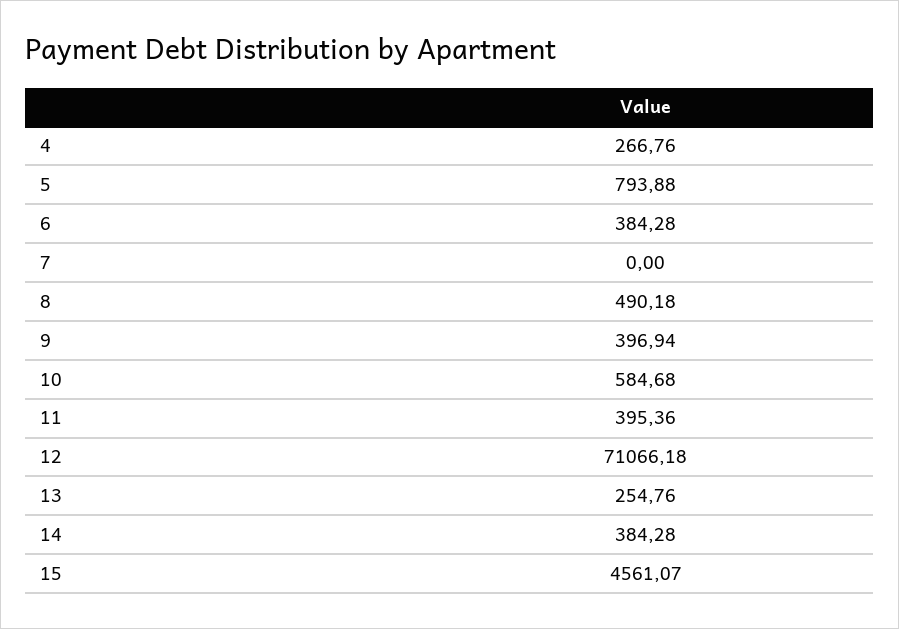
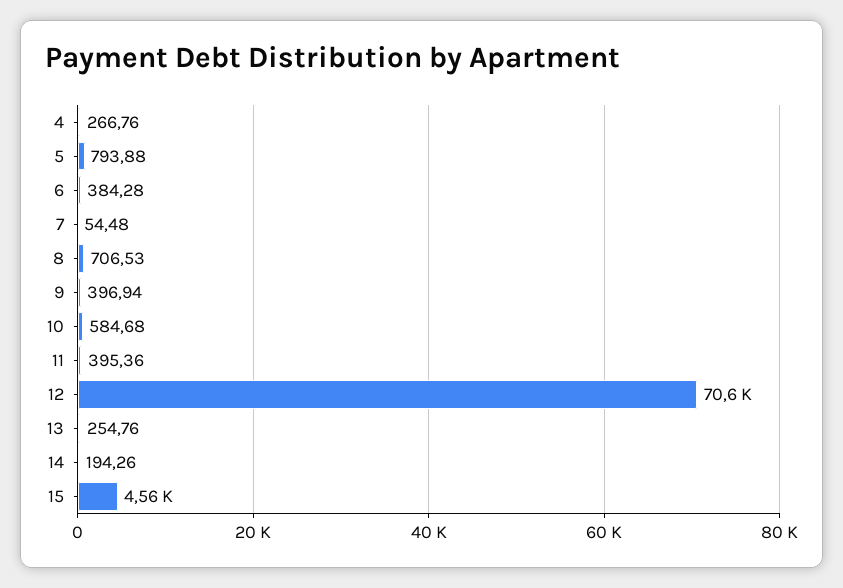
  {
    "4": 266.76,
    "5": 793.88,
    "6": 384.28,
-   "7": 0,
+   "7": 54.48,
-   "8": 490.18,
+   "8": 706.53,
    "9": 396.94,
    "10": 584.68,
    "11": 395.36,
-   "12": 71066.18,
+   "12": 70600,
    "13": 254.76,
-   "14": 384.28,
+   "14": 194.26,
    "15": 4561.07
  }

